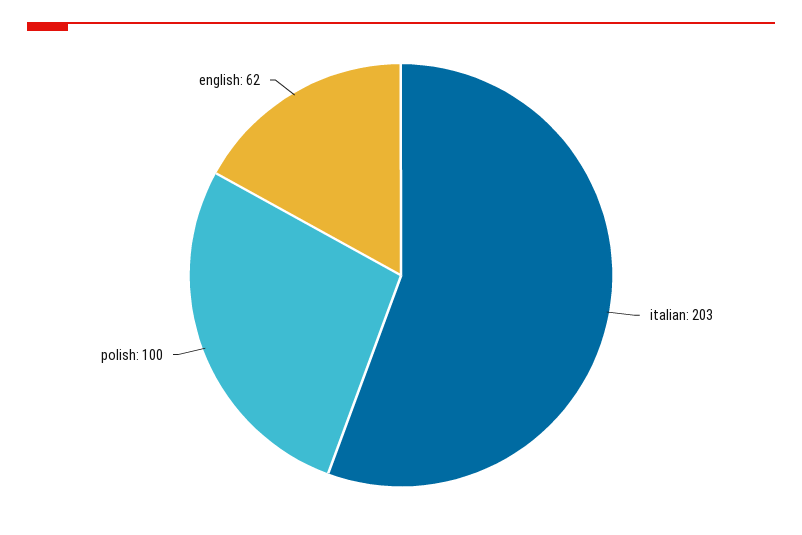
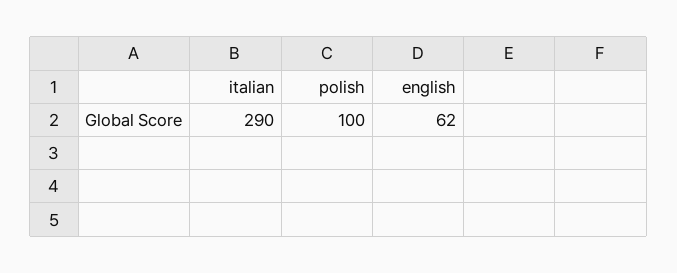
  {
-   "italian": 203,
+   "italian": 290,
    "polish": 100,
    "english": 62
  }

